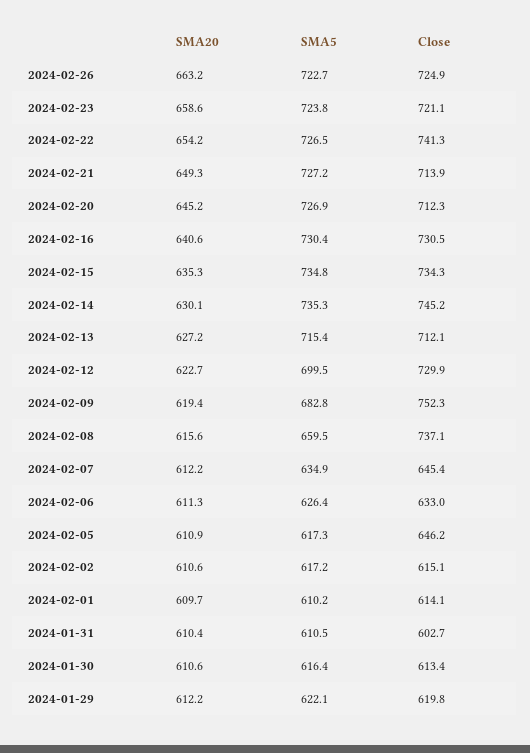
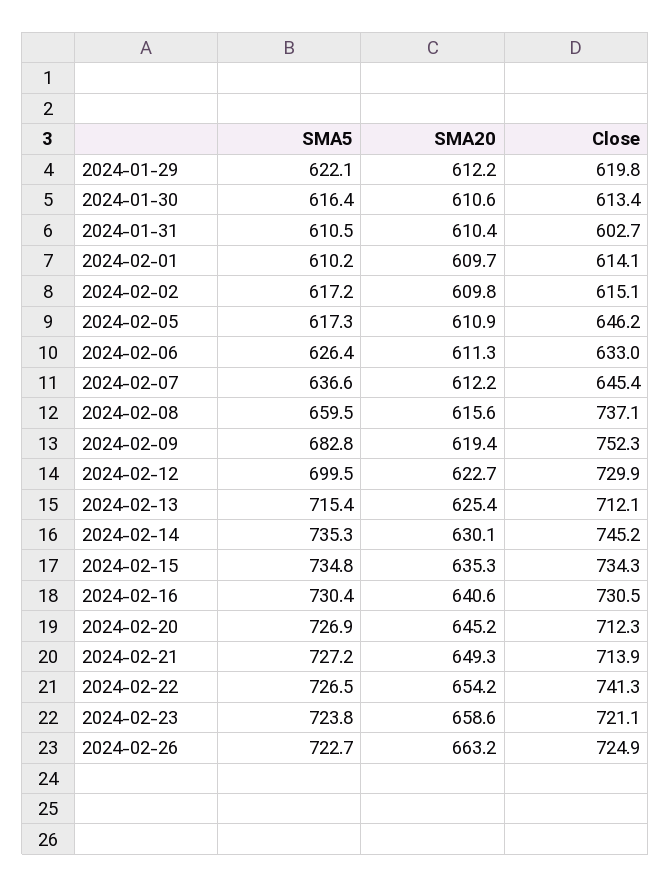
  {
    "SMA20": {
      "2024-02-26": 663.2,
      "2024-02-23": 658.6,
      "2024-02-22": 654.2,
      "2024-02-21": 649.3,
      "2024-02-20": 645.2,
      "2024-02-16": 640.6,
      "2024-02-15": 635.3,
      "2024-02-14": 630.1,
-     "2024-02-13": 627.2,
+     "2024-02-13": 625.4,
      "2024-02-12": 622.7,
      "2024-02-09": 619.4,
      "2024-02-08": 615.6,
      "2024-02-07": 612.2,
      "2024-02-06": 611.3,
      "2024-02-05": 610.9,
-     "2024-02-02": 610.6,
+     "2024-02-02": 609.8,
      "2024-02-01": 609.7,
      "2024-01-31": 610.4,
      "2024-01-30": 610.6,
      "2024-01-29": 612.2
    },
    "SMA5": {
      "2024-02-26": 722.7,
      "2024-02-23": 723.8,
      "2024-02-22": 726.5,
      "2024-02-21": 727.2,
      "2024-02-20": 726.9,
      "2024-02-16": 730.4,
      "2024-02-15": 734.8,
      "2024-02-14": 735.3,
      "2024-02-13": 715.4,
      "2024-02-12": 699.5,
      "2024-02-09": 682.8,
      "2024-02-08": 659.5,
-     "2024-02-07": 634.9,
+     "2024-02-07": 636.6,
      "2024-02-06": 626.4,
      "2024-02-05": 617.3,
      "2024-02-02": 617.2,
      "2024-02-01": 610.2,
      "2024-01-31": 610.5,
      "2024-01-30": 616.4,
      "2024-01-29": 622.1
    },
    "Close": {
      "2024-02-26": 724.9,
      "2024-02-23": 721.1,
      "2024-02-22": 741.3,
      "2024-02-21": 713.9,
      "2024-02-20": 712.3,
      "2024-02-16": 730.5,
      "2024-02-15": 734.3,
      "2024-02-14": 745.2,
      "2024-02-13": 712.1,
      "2024-02-12": 729.9,
      "2024-02-09": 752.3,
      "2024-02-08": 737.1,
      "2024-02-07": 645.4,
      "2024-02-06": 633,
      "2024-02-05": 646.2,
      "2024-02-02": 615.1,
      "2024-02-01": 614.1,
      "2024-01-31": 602.7,
      "2024-01-30": 613.4,
      "2024-01-29": 619.8
    }
  }

